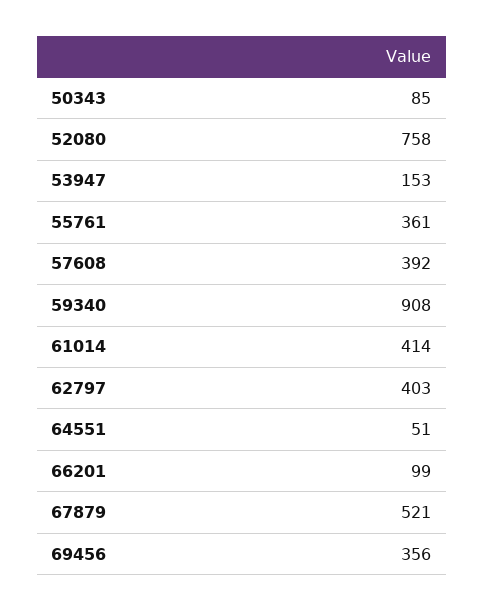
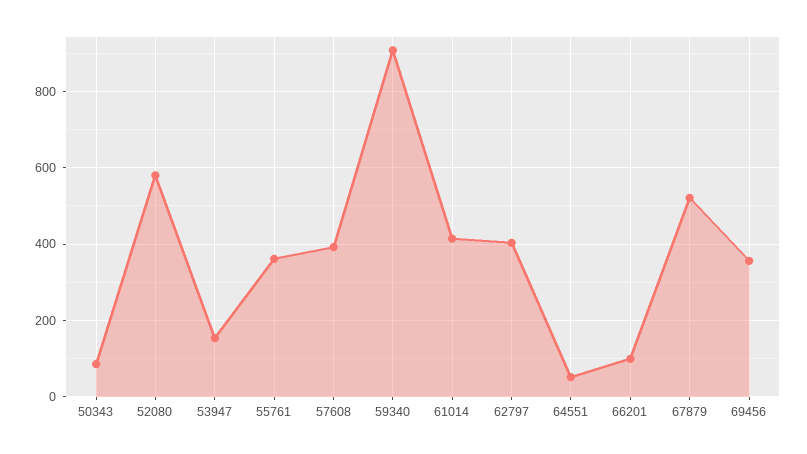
  {
    "50343": 85,
-   "52080": 758,
+   "52080": 580,
    "53947": 153,
    "55761": 361,
    "57608": 392,
    "59340": 908,
    "61014": 414,
    "62797": 403,
    "64551": 51,
    "66201": 99,
    "67879": 521,
    "69456": 356
  }

